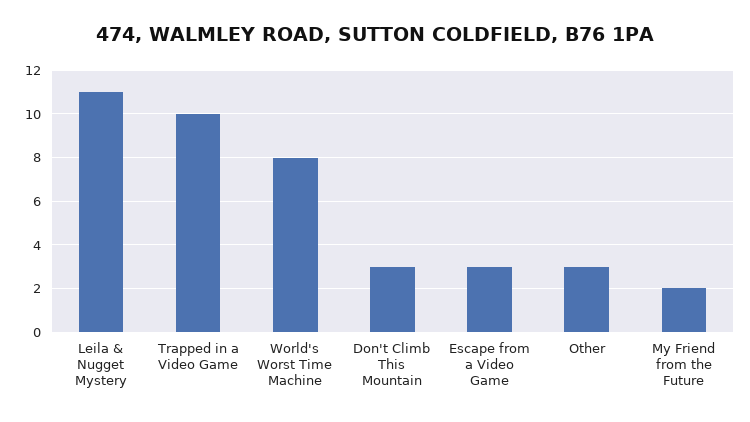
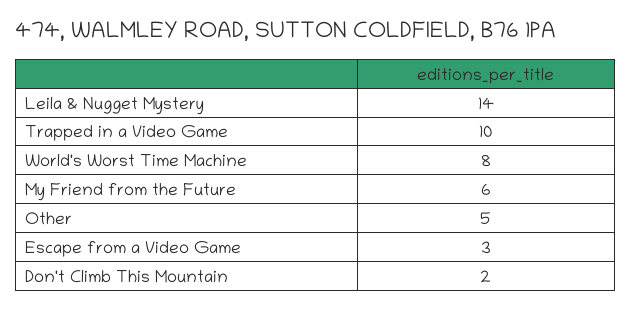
  {
-   "Leila & Nugget Mystery": 11,
+   "Leila & Nugget Mystery": 14,
    "Trapped in a Video Game": 10,
    "World's Worst Time Machine": 8,
-   "Don't Climb This Mountain": 3,
+   "Don't Climb This Mountain": 2,
    "Escape from a Video Game": 3,
-   "Other": 3,
+   "Other": 5,
-   "My Friend from the Future": 2
+   "My Friend from the Future": 6
  }

